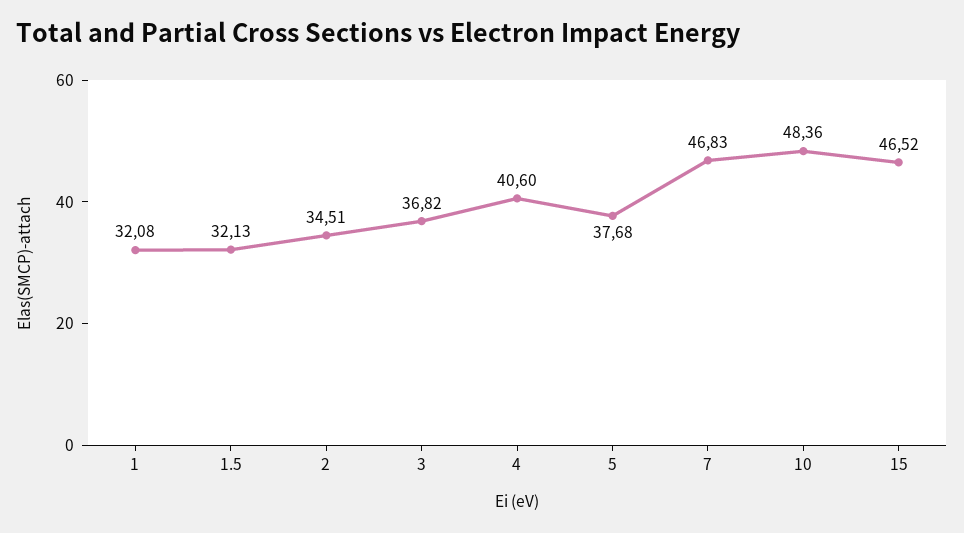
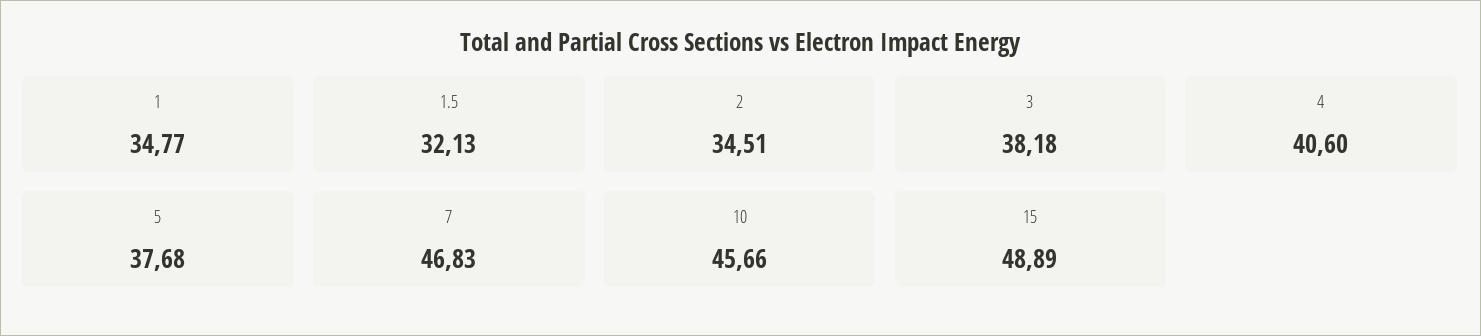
  {
-   "1": 32.08,
+   "1": 34.77,
    "1.5": 32.13,
    "2": 34.51,
-   "3": 36.82,
+   "3": 38.18,
    "4": 40.6,
    "5": 37.68,
    "7": 46.83,
-   "10": 48.36,
+   "10": 45.66,
-   "15": 46.52
+   "15": 48.89
  }

